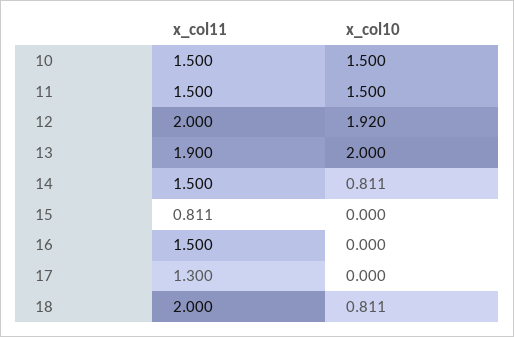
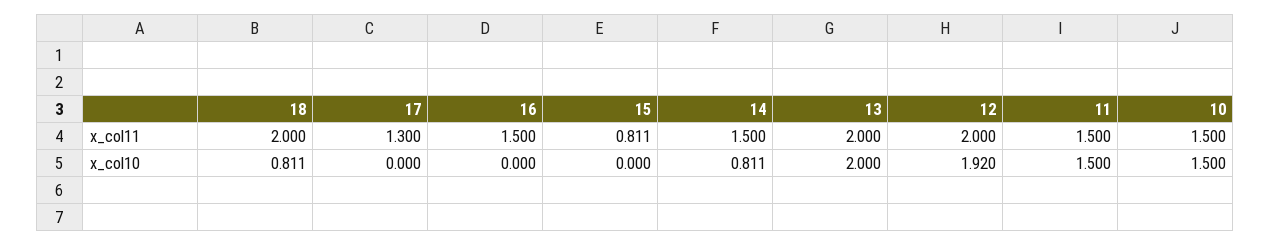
  {
    "x_col11": {
      "10": 1.5,
      "11": 1.5,
      "12": 2,
-     "13": 1.9,
+     "13": 2,
      "14": 1.5,
      "15": 0.811,
      "16": 1.5,
      "17": 1.3,
      "18": 2
    },
    "x_col10": {
      "10": 1.5,
      "11": 1.5,
      "12": 1.92,
      "13": 2,
      "14": 0.811,
      "15": 0,
      "16": 0,
      "17": 0,
      "18": 0.811
    }
  }

